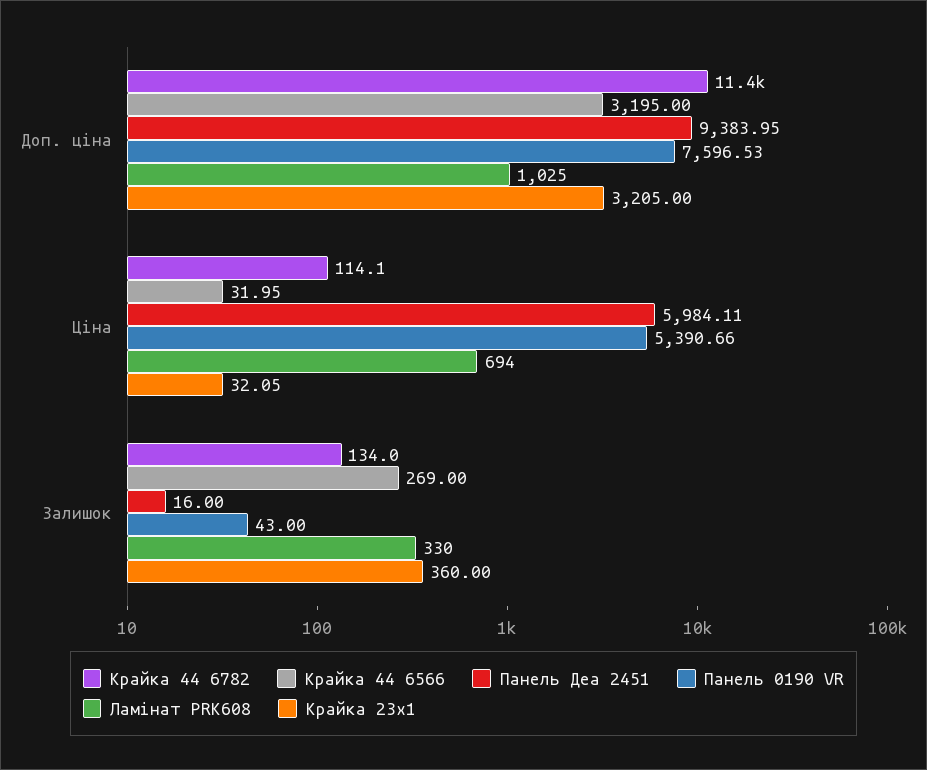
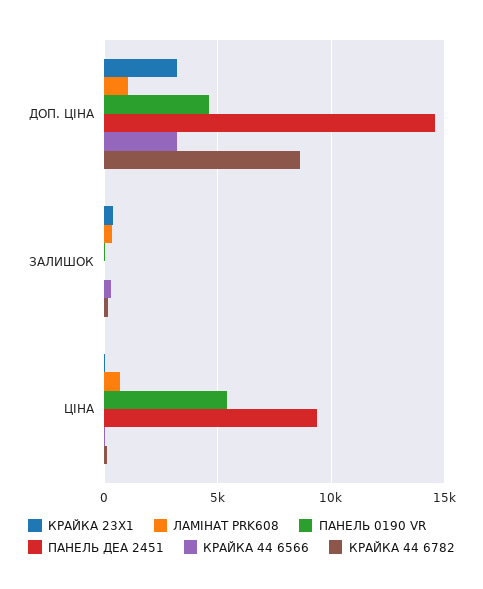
  {
    "Крайка 44 6782": {
-     "Доп. ціна": 11400,
+     "Доп. ціна": 8500,
      "Ціна": 114.1,
      "Залишок": 134
    },
    "Крайка 44 6566": {
      "Доп. ціна": 3195,
      "Ціна": 31.95,
      "Залишок": 269
    },
    "Панель Деа 2451": {
-     "Доп. ціна": 9383.95,
+     "Доп. ціна": 14500,
-     "Ціна": 5984.11,
+     "Ціна": 9500,
      "Залишок": 16
    },
    "Панель 0190 VR": {
-     "Доп. ціна": 7596.53,
+     "Доп. ціна": 4500,
      "Ціна": 5390.66,
      "Залишок": 43
    },
    "Ламінат PRK608": {
      "Доп. ціна": 1025,
      "Ціна": 694,
      "Залишок": 330
    },
    "Крайка 23x1": {
      "Доп. ціна": 3205,
      "Ціна": 32.05,
      "Залишок": 360
    }
  }

